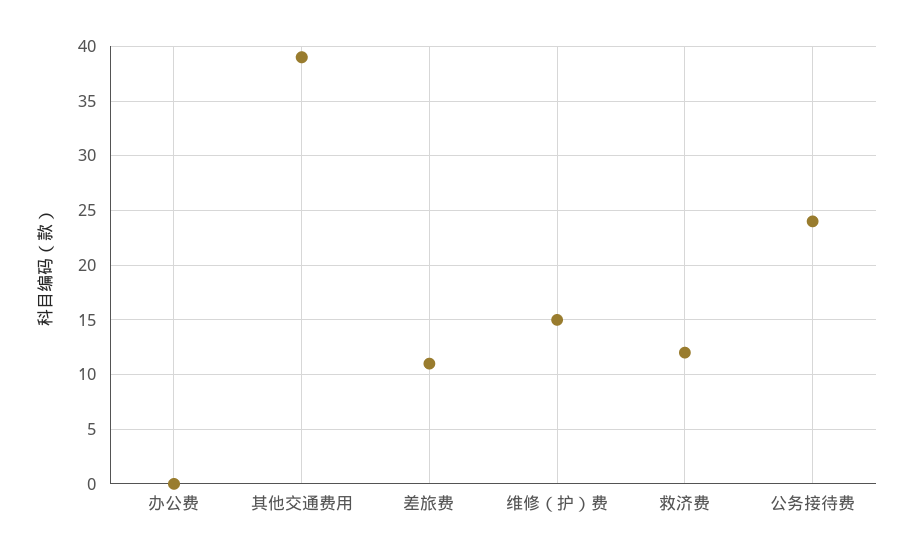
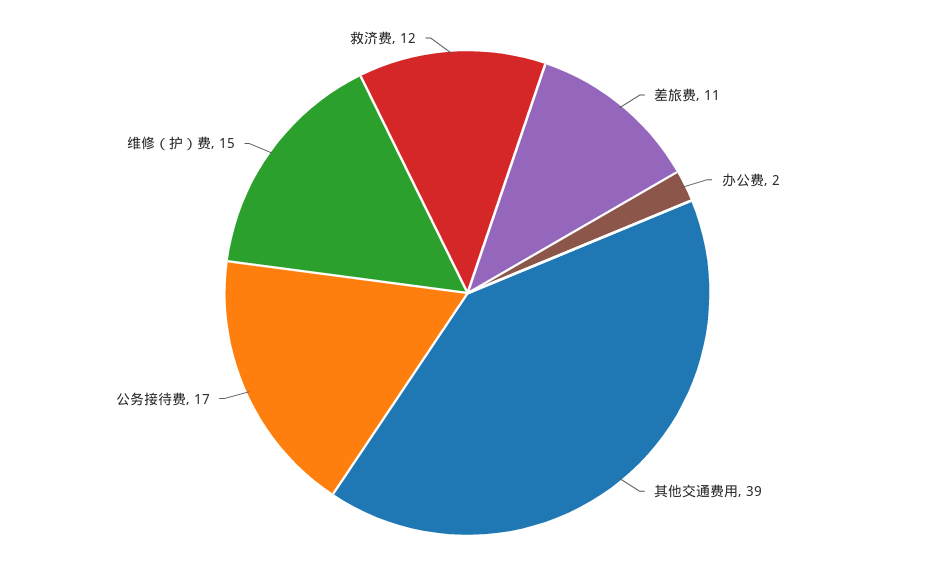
  {
-   "办公费": 0,
+   "办公费": 2,
    "其他交通费用": 39,
    "差旅费": 11,
    "维修（护）费": 15,
    "救济费": 12,
-   "公务接待费": 24
+   "公务接待费": 17
  }

